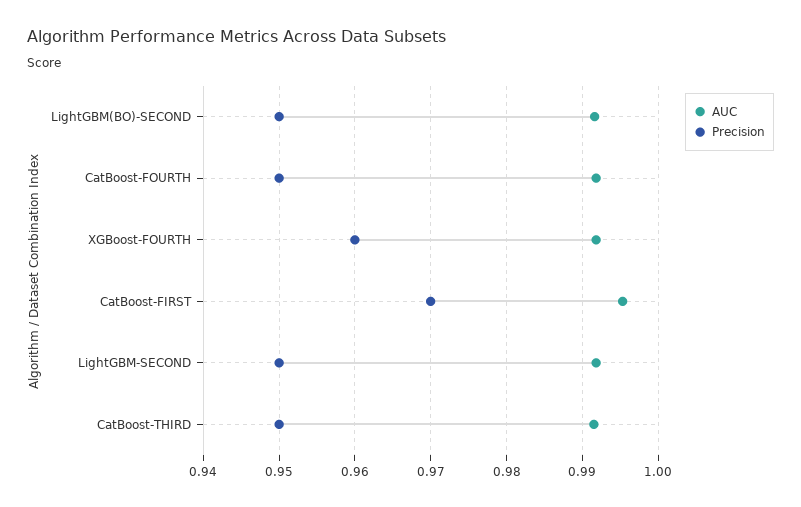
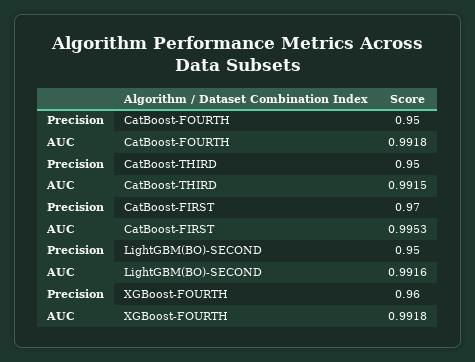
  {
    "AUC": {
      "LightGBM(BO)-SECOND": 0.9916,
      "CatBoost-FOURTH": 0.9918,
      "XGBoost-FOURTH": 0.9918,
      "CatBoost-FIRST": 0.9953,
-     "LightGBM-SECOND": 0.992,
      "CatBoost-THIRD": 0.9915
    },
    "Precision": {
      "LightGBM(BO)-SECOND": 0.95,
      "CatBoost-FOURTH": 0.95,
      "XGBoost-FOURTH": 0.96,
      "CatBoost-FIRST": 0.97,
-     "LightGBM-SECOND": 0.95,
      "CatBoost-THIRD": 0.95
    }
  }

